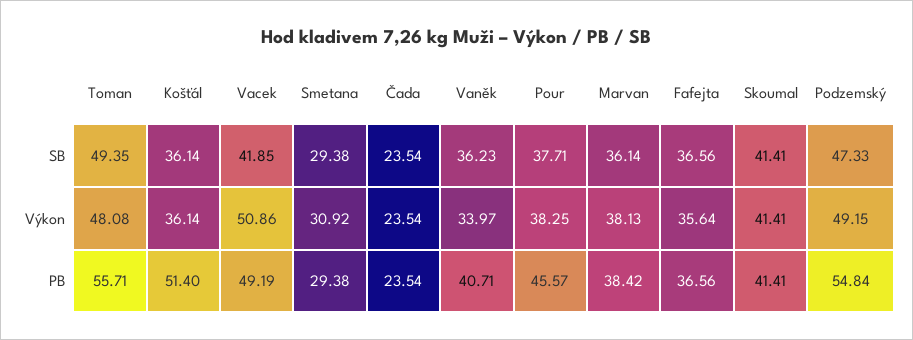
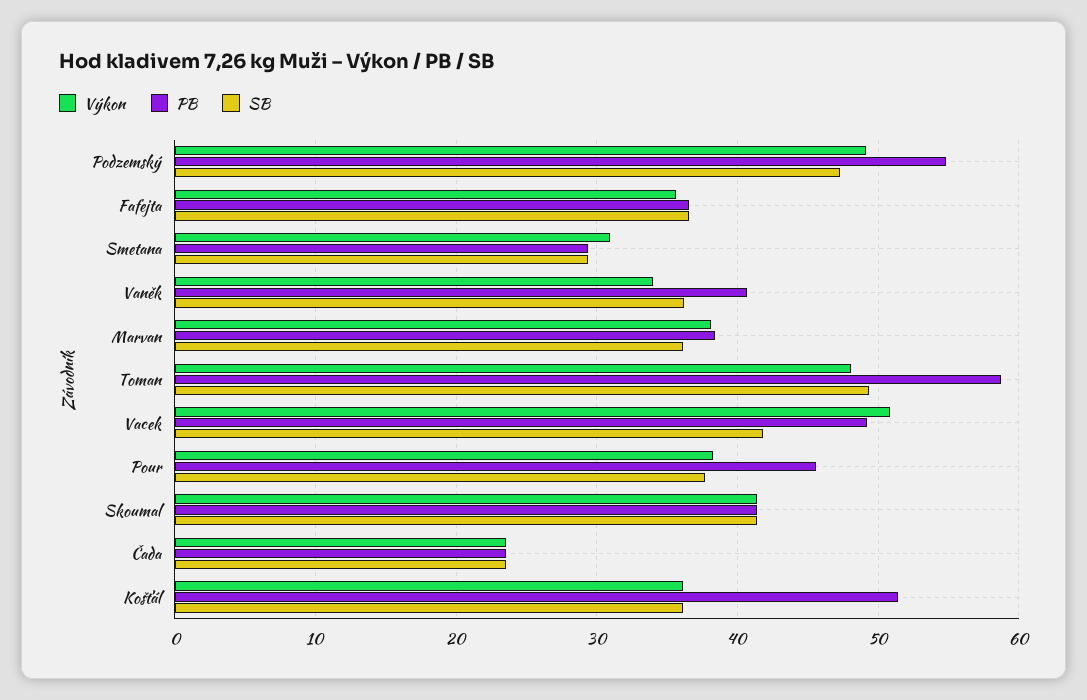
  {
    "SB": {
      "Toman": 49.35,
      "Košťál": 36.14,
      "Vacek": 41.85,
      "Smetana": 29.38,
      "Čada": 23.54,
      "Vaněk": 36.23,
      "Pour": 37.71,
      "Marvan": 36.14,
      "Fafejta": 36.56,
      "Skoumal": 41.41,
      "Podzemský": 47.33
    },
    "Výkon": {
      "Toman": 48.08,
      "Košťál": 36.14,
      "Vacek": 50.86,
      "Smetana": 30.92,
      "Čada": 23.54,
      "Vaněk": 33.97,
      "Pour": 38.25,
      "Marvan": 38.13,
      "Fafejta": 35.64,
      "Skoumal": 41.41,
      "Podzemský": 49.15
    },
    "PB": {
-     "Toman": 55.71,
+     "Toman": 59,
      "Košťál": 51.4,
      "Vacek": 49.19,
      "Smetana": 29.38,
      "Čada": 23.54,
      "Vaněk": 40.71,
      "Pour": 45.57,
      "Marvan": 38.42,
      "Fafejta": 36.56,
      "Skoumal": 41.41,
      "Podzemský": 54.84
    }
  }

